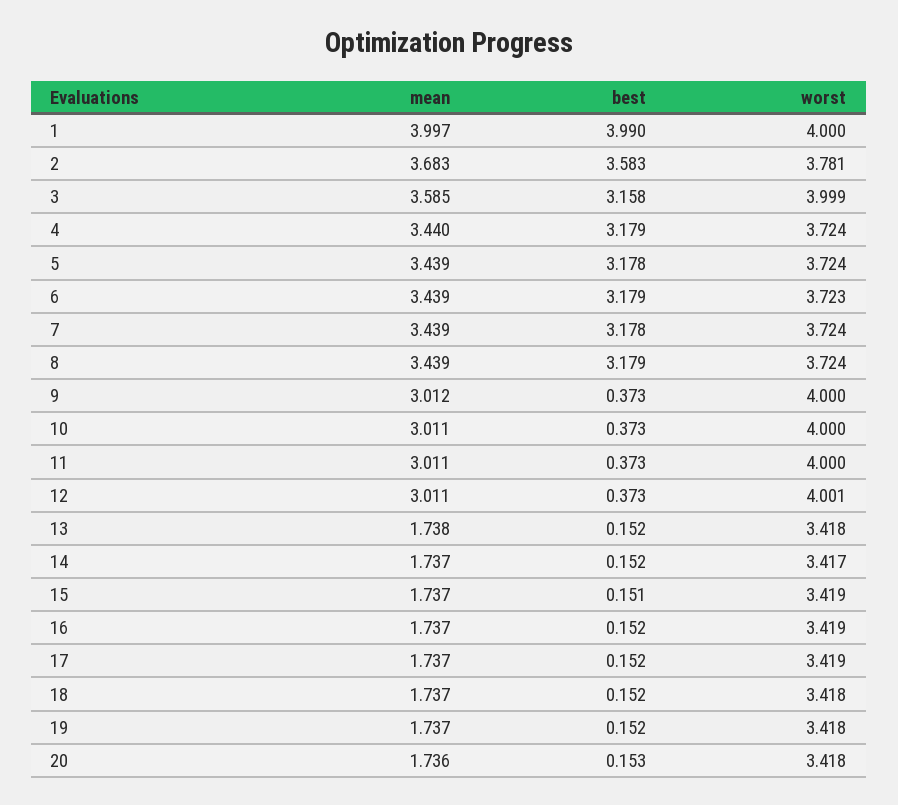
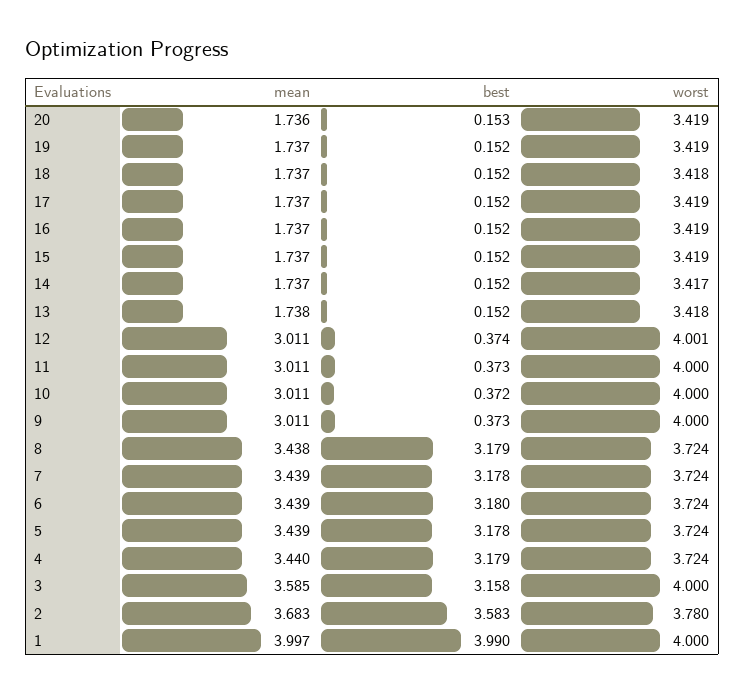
  {
    "mean": {
      "1": 3.997,
      "2": 3.683,
      "3": 3.585,
      "4": 3.44,
      "5": 3.439,
      "6": 3.439,
      "7": 3.439,
-     "8": 3.439,
+     "8": 3.438,
-     "9": 3.012,
+     "9": 3.011,
      "10": 3.011,
      "11": 3.011,
      "12": 3.011,
      "13": 1.738,
      "14": 1.737,
      "15": 1.737,
      "16": 1.737,
      "17": 1.737,
      "18": 1.737,
      "19": 1.737,
      "20": 1.736
    },
    "best": {
      "1": 3.99,
      "2": 3.583,
      "3": 3.158,
      "4": 3.179,
      "5": 3.178,
-     "6": 3.179,
+     "6": 3.18,
      "7": 3.178,
      "8": 3.179,
      "9": 0.373,
-     "10": 0.373,
+     "10": 0.372,
      "11": 0.373,
-     "12": 0.373,
+     "12": 0.374,
      "13": 0.152,
      "14": 0.152,
-     "15": 0.151,
+     "15": 0.152,
      "16": 0.152,
      "17": 0.152,
      "18": 0.152,
      "19": 0.152,
      "20": 0.153
    },
    "worst": {
      "1": 4,
-     "2": 3.781,
+     "2": 3.78,
-     "3": 3.999,
+     "3": 4,
      "4": 3.724,
      "5": 3.724,
-     "6": 3.723,
+     "6": 3.724,
      "7": 3.724,
      "8": 3.724,
      "9": 4,
      "10": 4,
      "11": 4,
      "12": 4.001,
      "13": 3.418,
      "14": 3.417,
      "15": 3.419,
      "16": 3.419,
      "17": 3.419,
      "18": 3.418,
-     "19": 3.418,
+     "19": 3.419,
-     "20": 3.418
+     "20": 3.419
    }
  }

